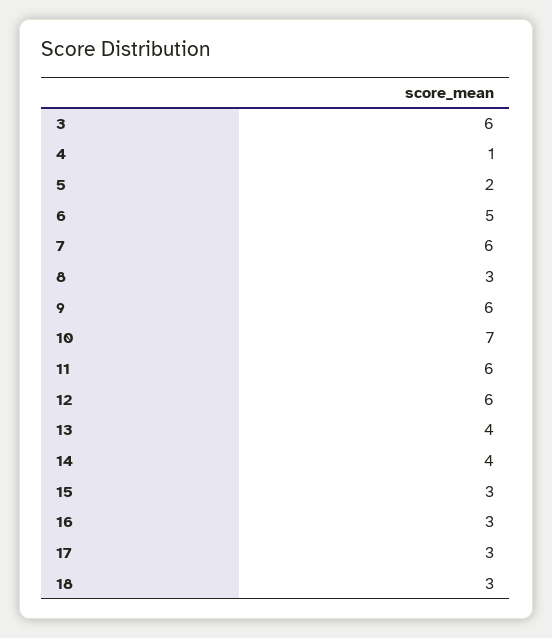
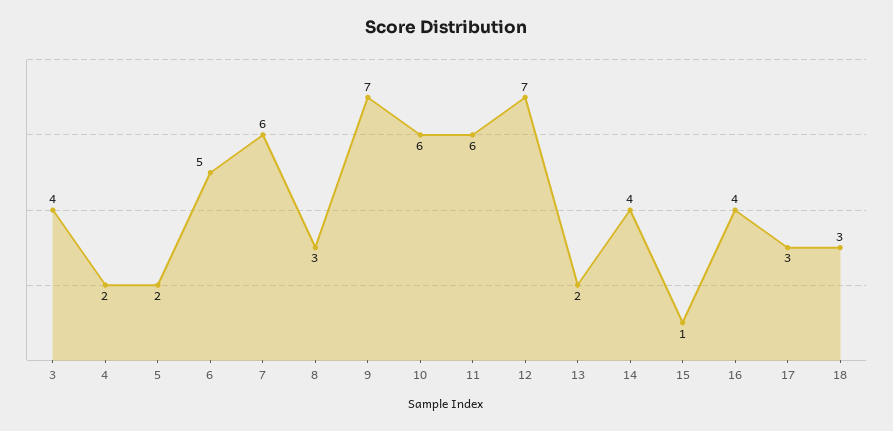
  {
-   "3": 6,
+   "3": 4,
-   "4": 1,
+   "4": 2,
    "5": 2,
    "6": 5,
    "7": 6,
    "8": 3,
-   "9": 6,
+   "9": 7,
-   "10": 7,
+   "10": 6,
    "11": 6,
-   "12": 6,
+   "12": 7,
-   "13": 4,
+   "13": 2,
    "14": 4,
-   "15": 3,
+   "15": 1,
-   "16": 3,
+   "16": 4,
    "17": 3,
    "18": 3
  }

